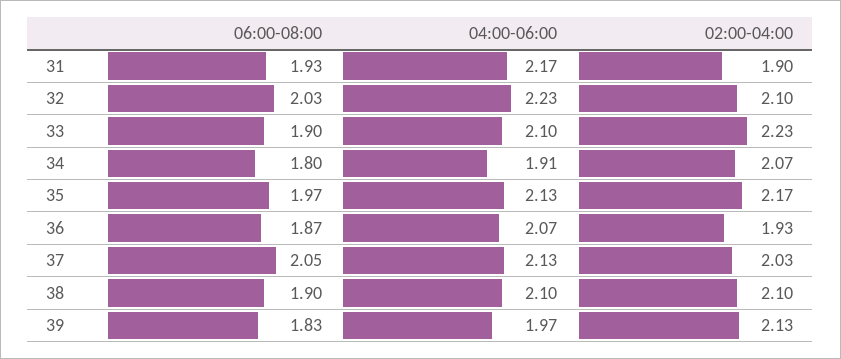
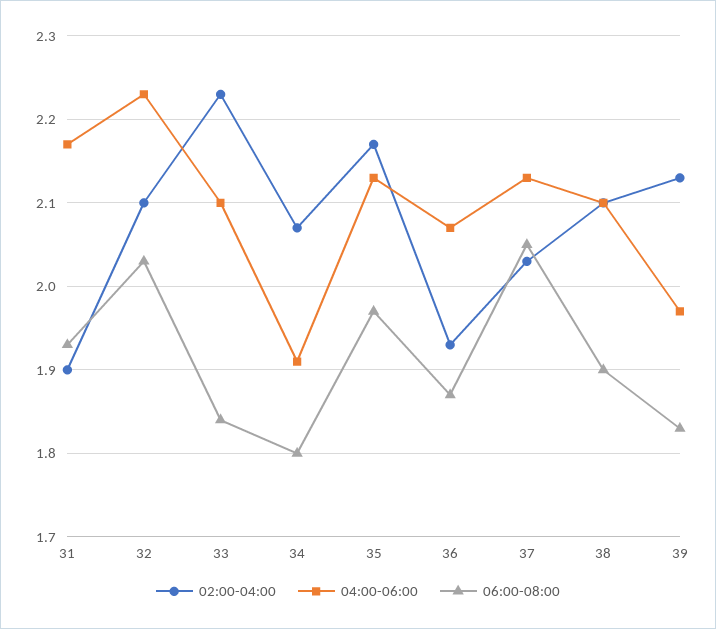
  {
    "06:00-08:00": {
      "31": 1.93,
      "32": 2.03,
-     "33": 1.9,
+     "33": 1.84,
      "34": 1.8,
      "35": 1.97,
      "36": 1.87,
      "37": 2.05,
      "38": 1.9,
      "39": 1.83
    },
    "04:00-06:00": {
      "31": 2.17,
      "32": 2.23,
      "33": 2.1,
      "34": 1.91,
      "35": 2.13,
      "36": 2.07,
      "37": 2.13,
      "38": 2.1,
      "39": 1.97
    },
    "02:00-04:00": {
      "31": 1.9,
      "32": 2.1,
      "33": 2.23,
      "34": 2.07,
      "35": 2.17,
      "36": 1.93,
      "37": 2.03,
      "38": 2.1,
      "39": 2.13
    }
  }

